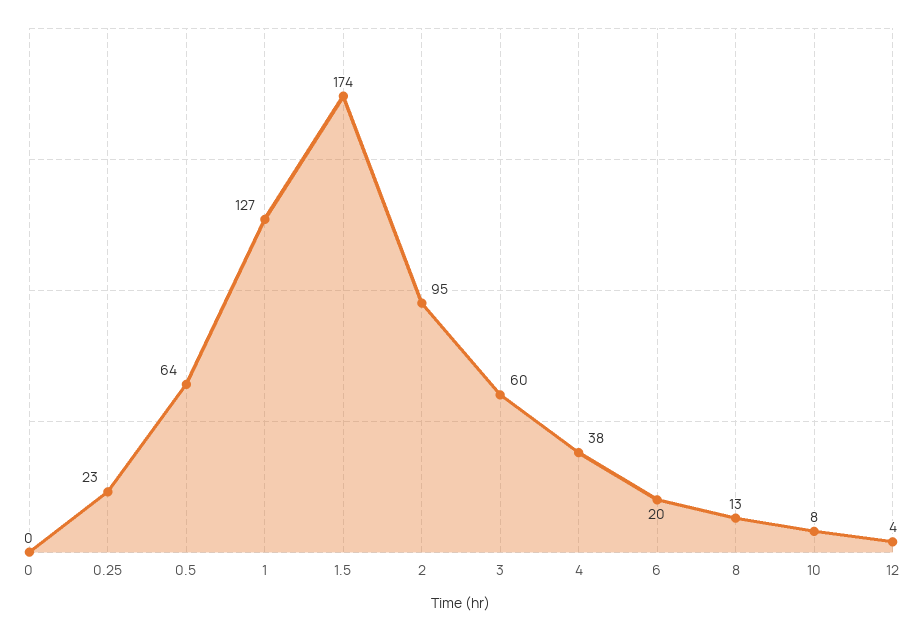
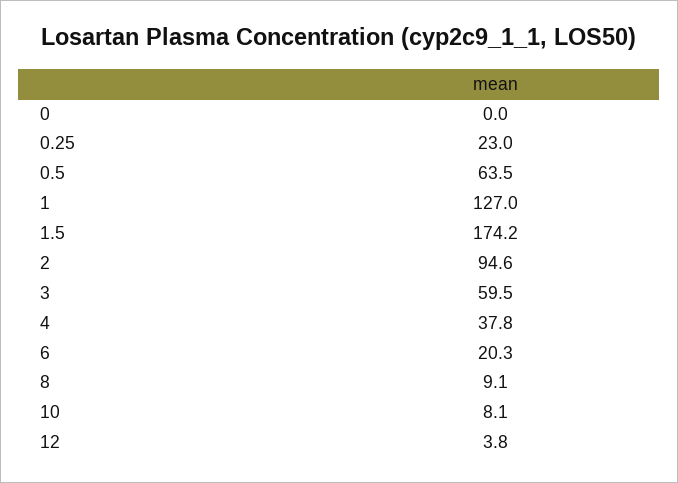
  {
    "0": 0,
    "0.25": 23,
    "0.5": 63.5,
    "1": 127,
    "1.5": 174.2,
    "2": 94.6,
    "3": 59.5,
    "4": 37.8,
    "6": 20.3,
-   "8": 13,
+   "8": 9.1,
    "10": 8.1,
    "12": 3.8
  }

